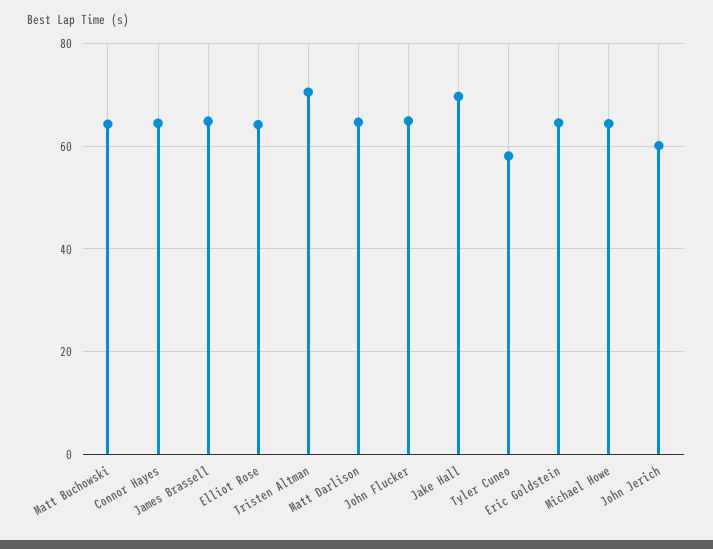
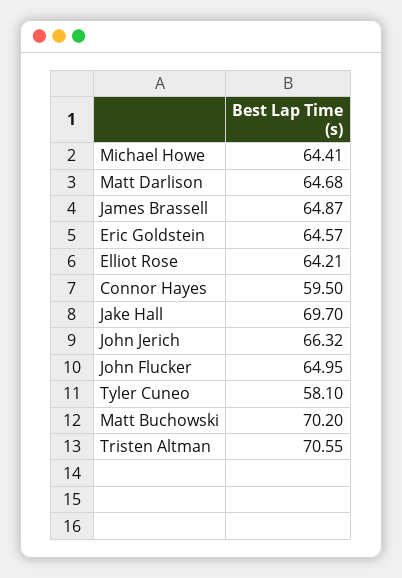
  {
-   "Matt Buchowski": 64,
+   "Matt Buchowski": 70.2,
-   "Connor Hayes": 64,
+   "Connor Hayes": 59.5,
    "James Brassell": 64.87,
    "Elliot Rose": 64.21,
    "Tristen Altman": 70.55,
    "Matt Darlison": 64.68,
    "John Flucker": 64.95,
    "Jake Hall": 69.7,
    "Tyler Cuneo": 58.1,
    "Eric Goldstein": 64.57,
    "Michael Howe": 64.41,
-   "John Jerich": 60
+   "John Jerich": 66.32
  }

